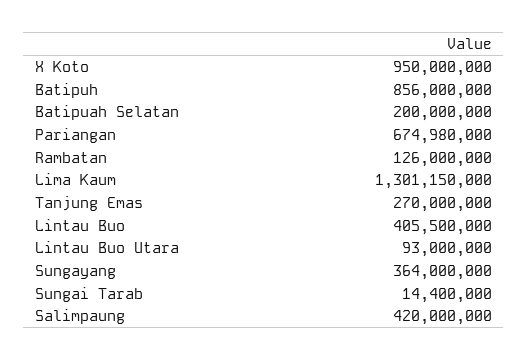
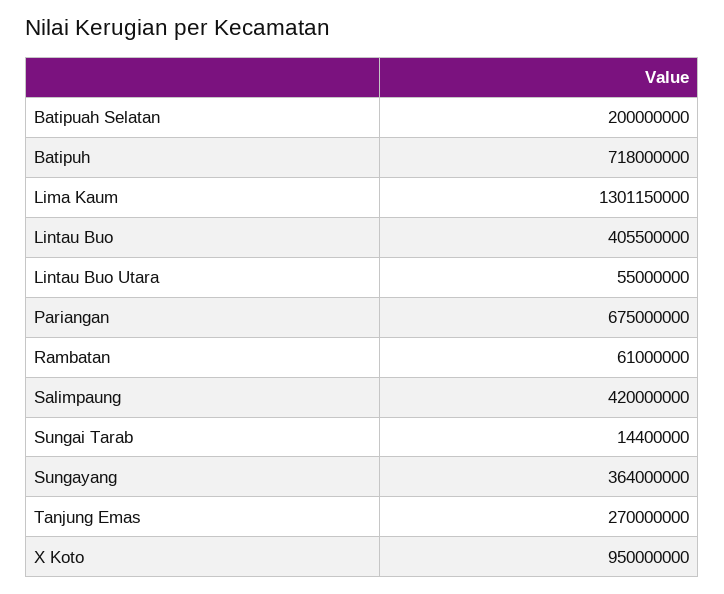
  {
    "X Koto": 950000000,
-   "Batipuh": 856000000,
+   "Batipuh": 718000000,
    "Batipuah Selatan": 200000000,
-   "Pariangan": 674980000,
+   "Pariangan": 675000000,
-   "Rambatan": 126000000,
+   "Rambatan": 61000000,
    "Lima Kaum": 1301150000,
    "Tanjung Emas": 270000000,
    "Lintau Buo": 405500000,
-   "Lintau Buo Utara": 93000000,
+   "Lintau Buo Utara": 55000000,
    "Sungayang": 364000000,
    "Sungai Tarab": 14400000,
    "Salimpaung": 420000000
  }

